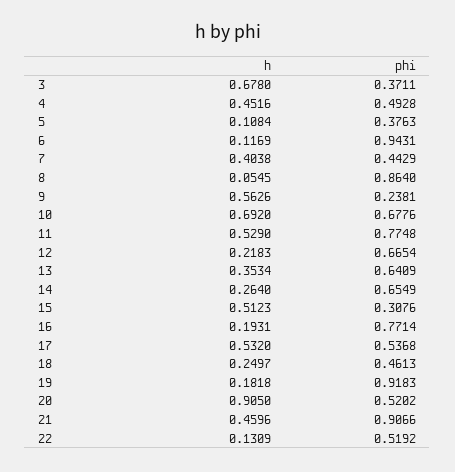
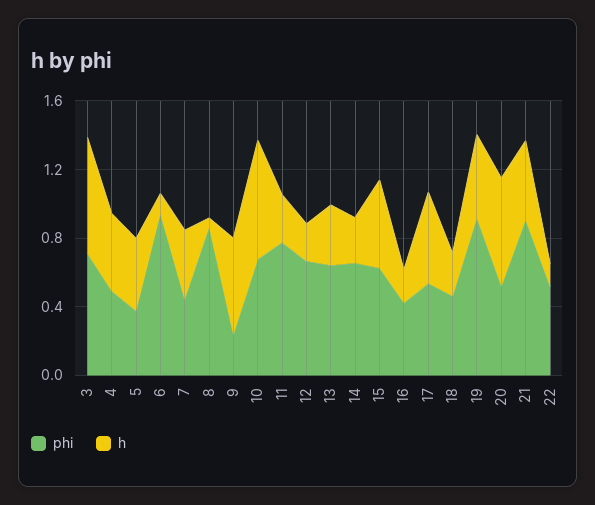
  {
    "h": {
      "3": 0.678,
      "4": 0.4516,
-     "5": 0.1084,
+     "5": 0.4,
      "6": 0.1169,
      "7": 0.4038,
      "8": 0.0545,
      "9": 0.5626,
      "10": 0.692,
-     "11": 0.529,
+     "11": 0.3,
      "12": 0.2183,
      "13": 0.3534,
      "14": 0.264,
      "15": 0.5123,
      "16": 0.1931,
      "17": 0.532,
      "18": 0.2497,
-     "19": 0.1818,
+     "19": 0.5,
-     "20": 0.905,
+     "20": 0.6,
      "21": 0.4596,
      "22": 0.1309
    },
    "phi": {
-     "3": 0.3711,
+     "3": 0.7,
      "4": 0.4928,
      "5": 0.3763,
      "6": 0.9431,
      "7": 0.4429,
      "8": 0.864,
      "9": 0.2381,
      "10": 0.6776,
      "11": 0.7748,
      "12": 0.6654,
      "13": 0.6409,
      "14": 0.6549,
-     "15": 0.3076,
+     "15": 0.6,
-     "16": 0.7714,
+     "16": 0.4,
      "17": 0.5368,
      "18": 0.4613,
      "19": 0.9183,
      "20": 0.5202,
      "21": 0.9066,
      "22": 0.5192
    }
  }

